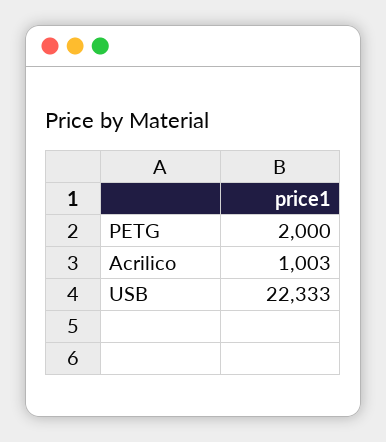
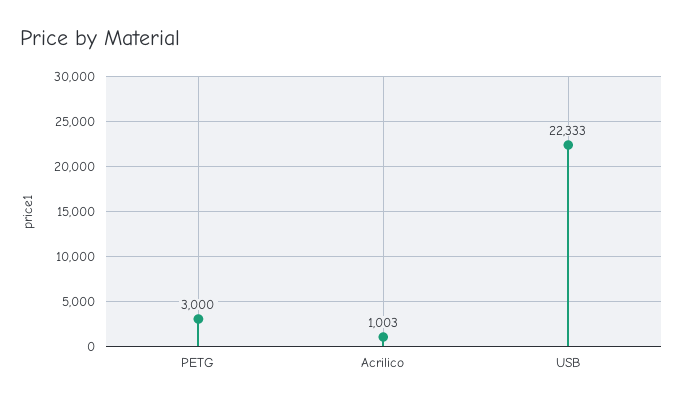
  {
-   "PETG": 2000,
+   "PETG": 3000,
    "Acrilico": 1003,
    "USB": 22333
  }

